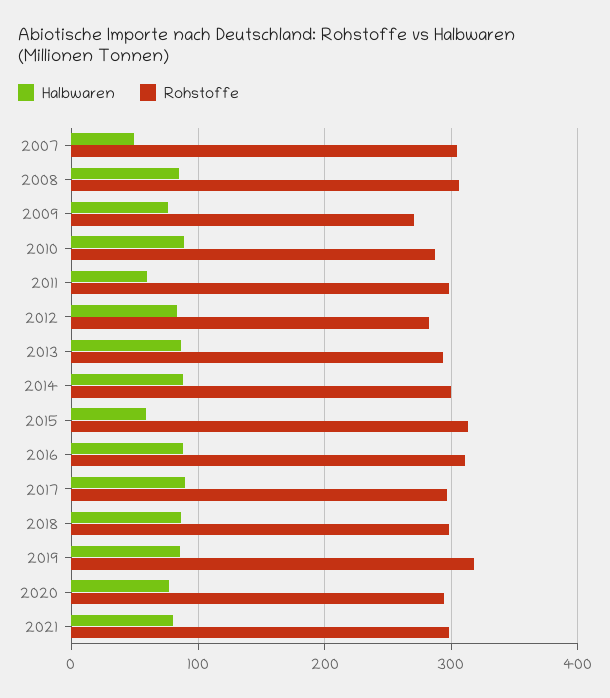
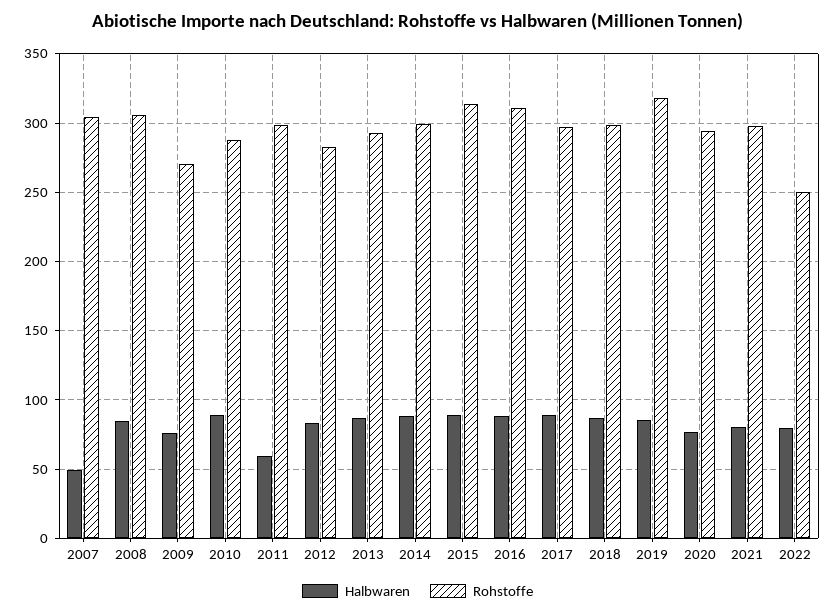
  {
    "Halbwaren": {
      "2007": 50,
      "2008": 85,
      "2009": 75,
      "2010": 90,
      "2011": 60,
      "2012": 85,
      "2013": 85,
      "2014": 90,
-     "2015": 60,
+     "2015": 90,
      "2016": 90,
      "2017": 90,
      "2018": 85,
      "2019": 85,
      "2020": 75,
-     "2021": 80
+     "2021": 80,
+     "2022": 80
    },
    "Rohstoffe": {
      "2007": 305,
      "2008": 305,
      "2009": 270,
      "2010": 290,
      "2011": 300,
      "2012": 285,
      "2013": 295,
      "2014": 300,
      "2015": 315,
      "2016": 310,
      "2017": 295,
      "2018": 300,
      "2019": 320,
      "2020": 295,
-     "2021": 300
+     "2021": 300,
+     "2022": 250
    }
  }

